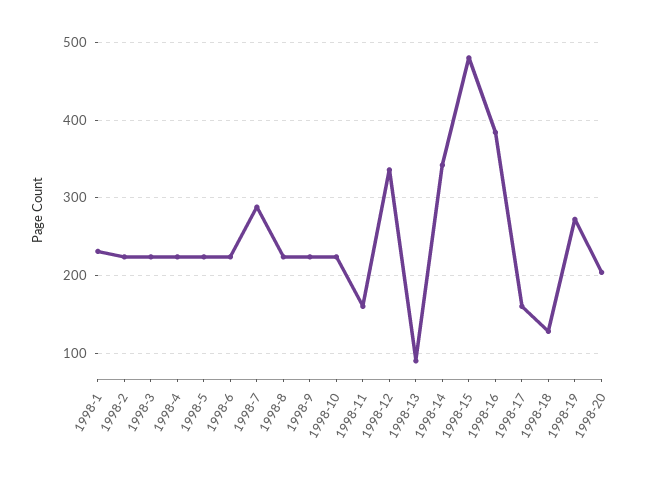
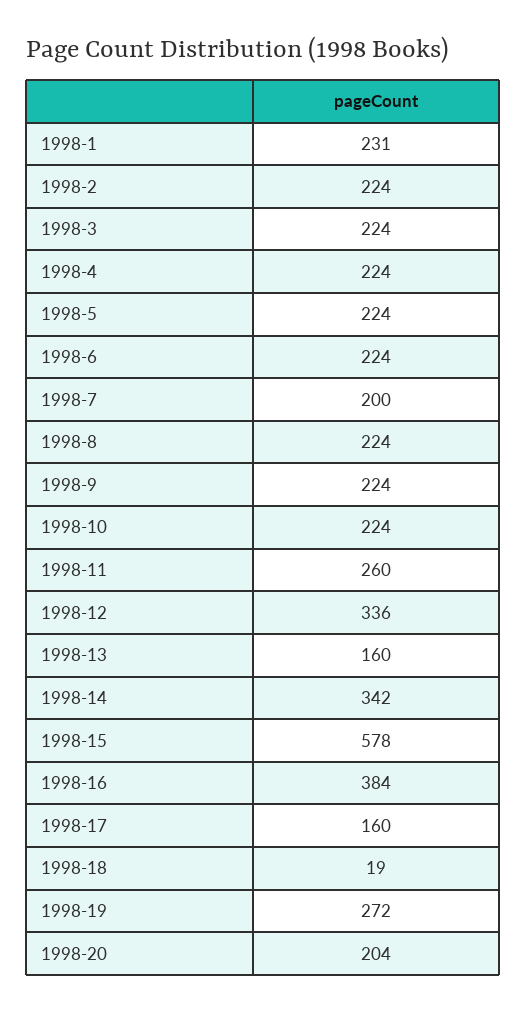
  {
    "1998-1": 231,
    "1998-2": 224,
    "1998-3": 224,
    "1998-4": 224,
    "1998-5": 224,
    "1998-6": 224,
-   "1998-7": 290,
+   "1998-7": 200,
    "1998-8": 224,
    "1998-9": 224,
    "1998-10": 224,
-   "1998-11": 160,
+   "1998-11": 260,
    "1998-12": 336,
-   "1998-13": 90,
+   "1998-13": 160,
    "1998-14": 342,
-   "1998-15": 480,
+   "1998-15": 578,
    "1998-16": 384,
    "1998-17": 160,
-   "1998-18": 130,
+   "1998-18": 19,
    "1998-19": 272,
    "1998-20": 204
  }

